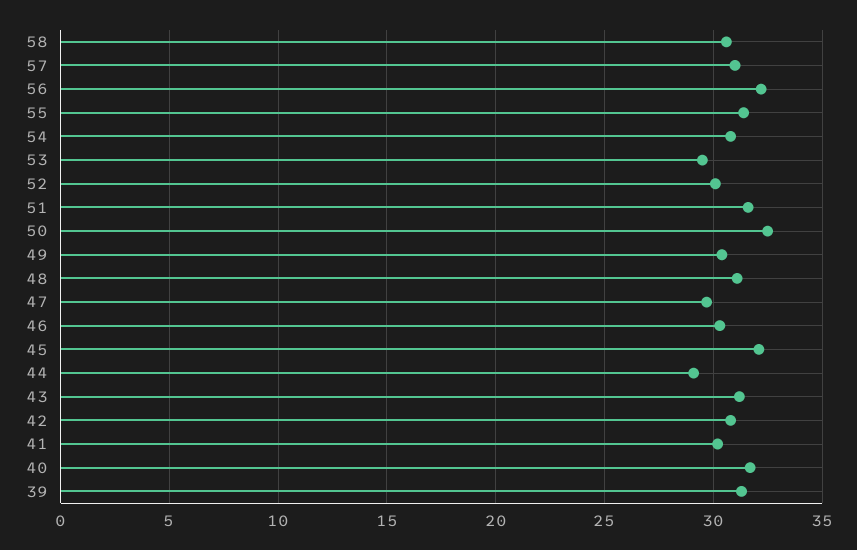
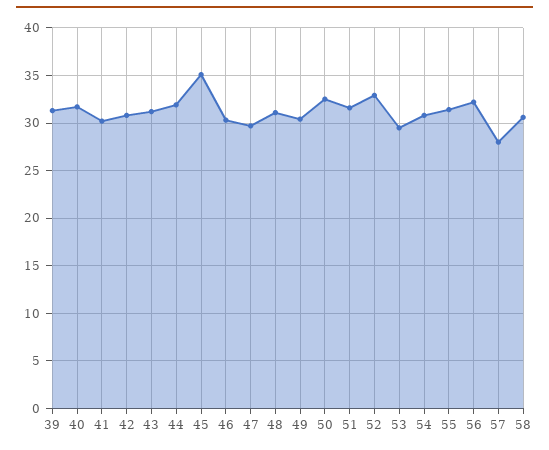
  {
    "58": 30.5,
-   "57": 31,
+   "57": 28,
    "56": 32,
    "55": 31.5,
    "54": 31,
    "53": 29.5,
-   "52": 30,
+   "52": 33,
    "51": 31.5,
    "50": 32.5,
    "49": 30.5,
    "48": 31,
    "47": 29.5,
    "46": 30.5,
-   "45": 32,
+   "45": 35,
-   "44": 29,
+   "44": 32,
    "43": 31,
    "42": 31,
    "41": 30,
    "40": 31.5,
    "39": 31.5
  }

